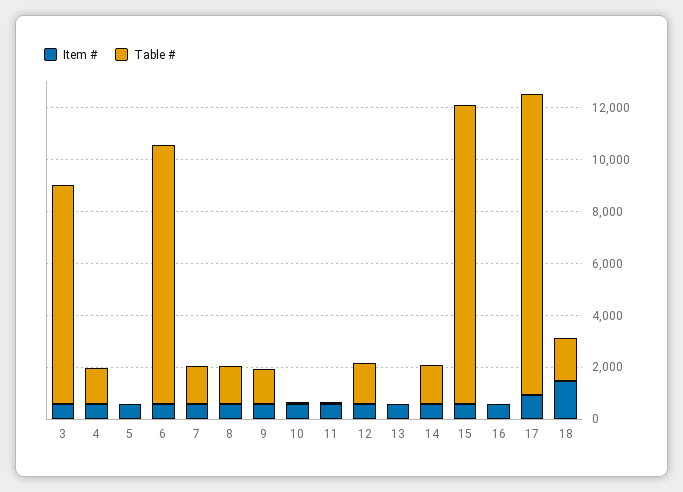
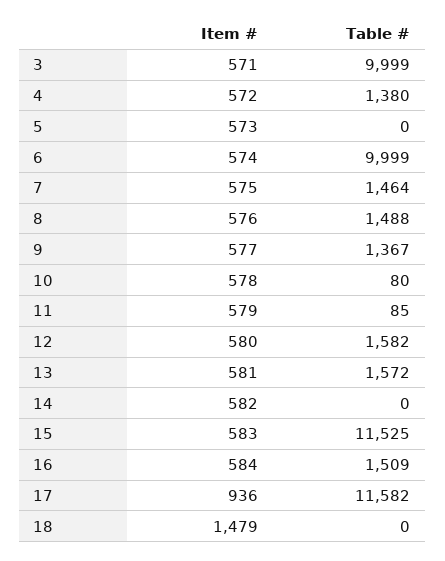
  {
    "Item #": {
      "3": 571,
      "4": 572,
      "5": 573,
      "6": 574,
      "7": 575,
      "8": 576,
      "9": 577,
      "10": 578,
      "11": 579,
      "12": 580,
      "13": 581,
      "14": 582,
      "15": 583,
      "16": 584,
      "17": 936,
      "18": 1479
    },
    "Table #": {
-     "3": 8500,
+     "3": 9999,
      "4": 1380,
      "5": 0,
      "6": 9999,
      "7": 1464,
      "8": 1488,
      "9": 1367,
      "10": 80,
      "11": 85,
      "12": 1582,
-     "13": 0,
+     "13": 1572,
-     "14": 1500,
+     "14": 0,
      "15": 11525,
-     "16": 0,
+     "16": 1509,
      "17": 11582,
-     "18": 1500
+     "18": 0
    }
  }

